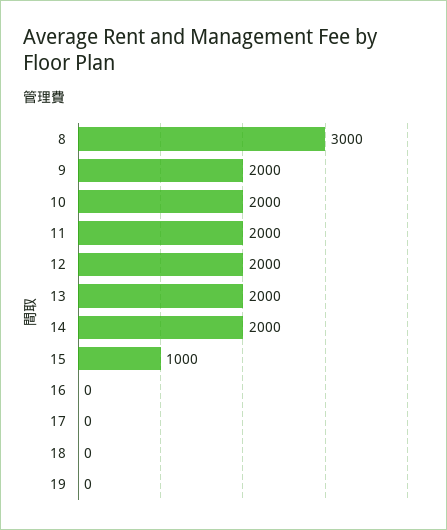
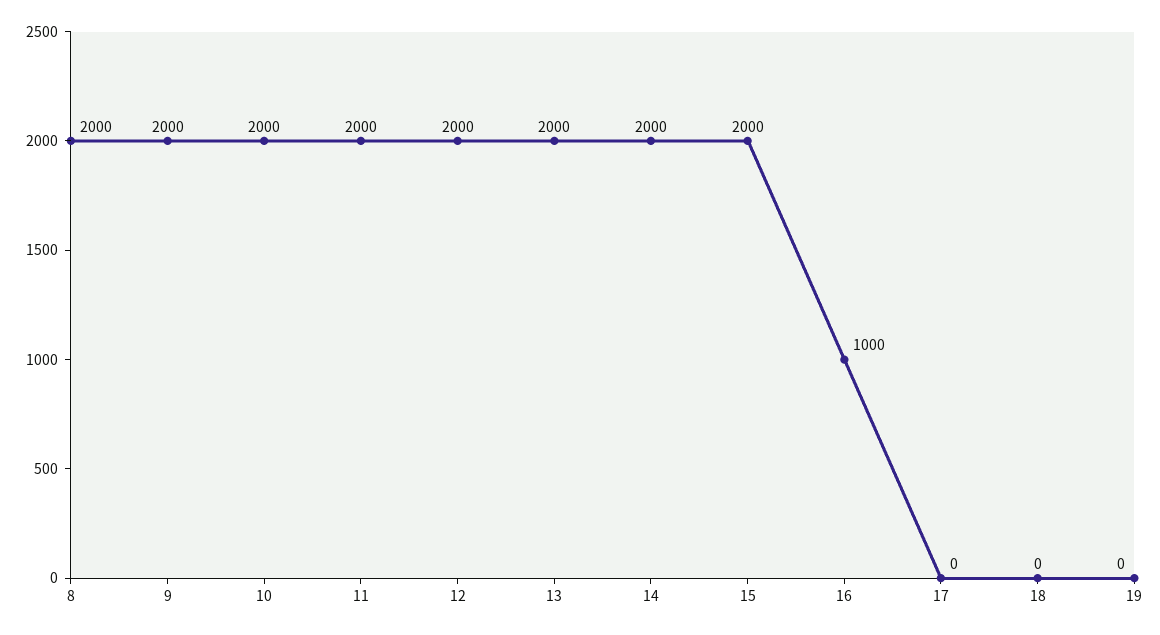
  {
-   "8": 3000,
+   "8": 2000,
    "9": 2000,
    "10": 2000,
    "11": 2000,
    "12": 2000,
    "13": 2000,
    "14": 2000,
-   "15": 1000,
+   "15": 2000,
-   "16": 0,
+   "16": 1000,
    "17": 0,
    "18": 0,
    "19": 0
  }

